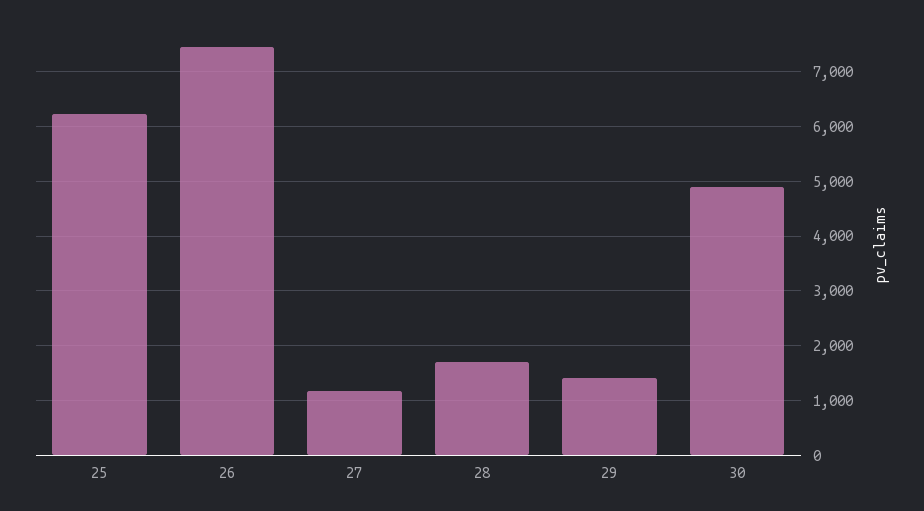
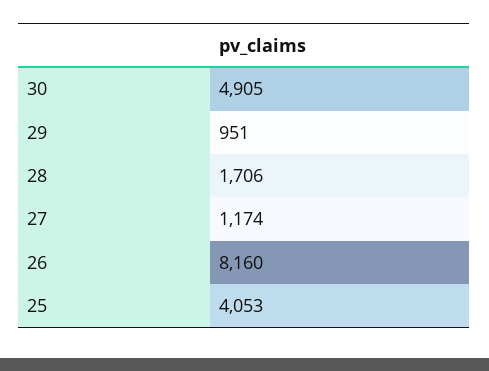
  {
-   "25": 6200,
+   "25": 4053,
-   "26": 7400,
+   "26": 8160,
    "27": 1174,
    "28": 1706,
-   "29": 1400,
+   "29": 951,
    "30": 4905
  }

